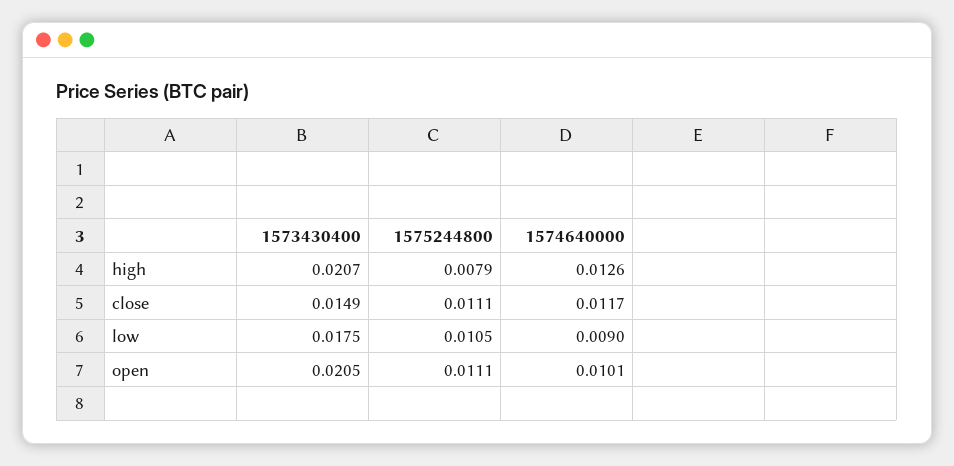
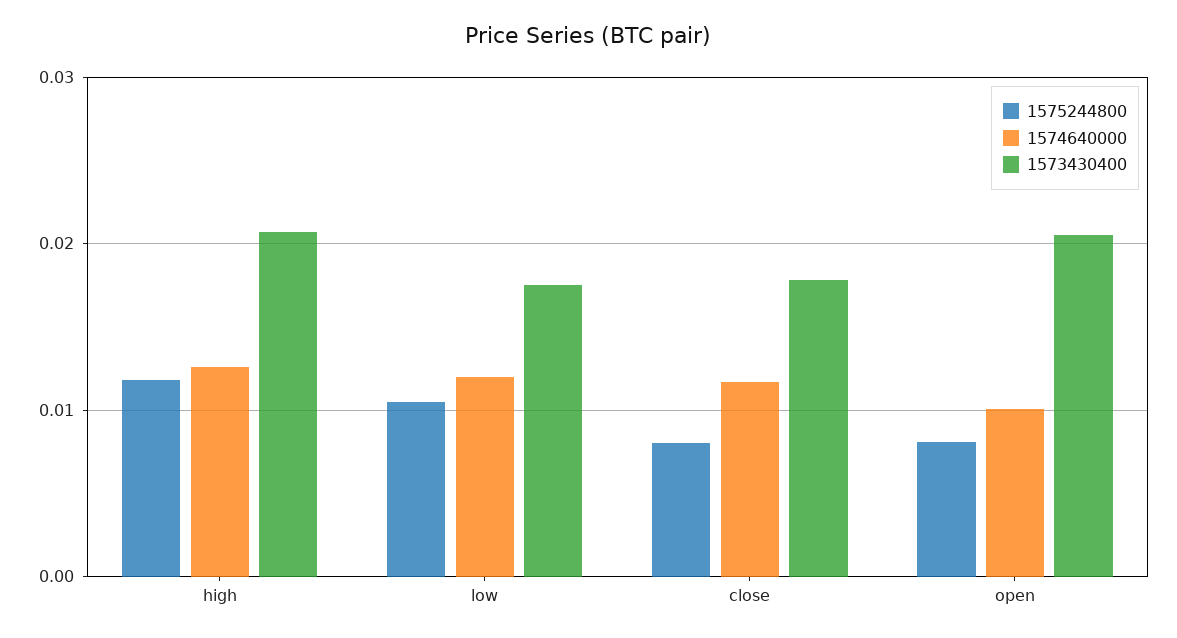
  {
    "1573430400": {
      "high": 0.0207,
-     "close": 0.0149,
+     "close": 0.018,
      "low": 0.0175,
      "open": 0.0205
    },
    "1575244800": {
-     "high": 0.0079,
+     "high": 0.012,
-     "close": 0.0111,
+     "close": 0.008,
      "low": 0.0105,
-     "open": 0.0111
+     "open": 0.008
    },
    "1574640000": {
      "high": 0.0126,
      "close": 0.0117,
-     "low": 0.009,
+     "low": 0.012,
      "open": 0.0101
    }
  }

